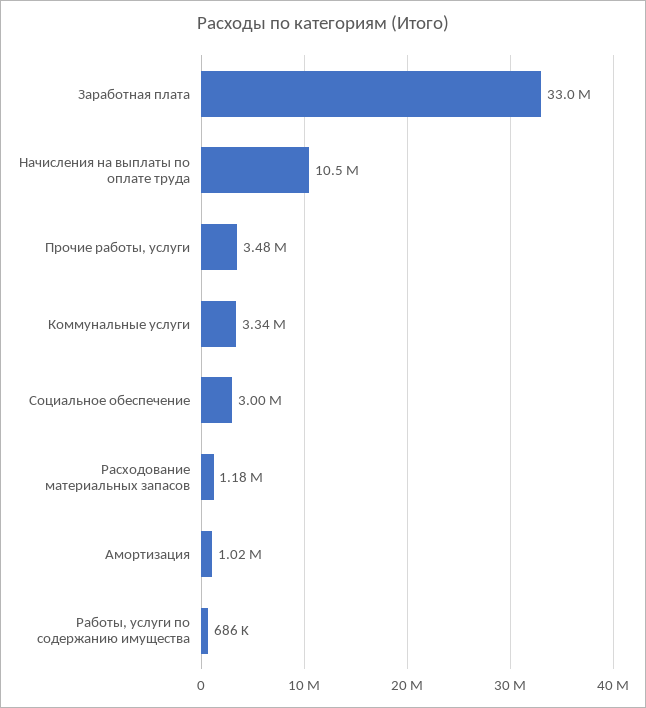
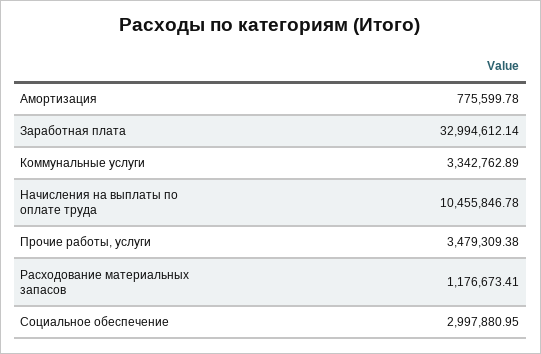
  {
    "Заработная плата": 32994612.14,
    "Начисления на выплаты по оплате труда": 10455846.78,
    "Прочие работы, услуги": 3479309.38,
    "Коммунальные услуги": 3342762.89,
    "Социальное обеспечение": 2997880.95,
    "Расходование материальных запасов": 1176673.41,
-   "Амортизация": 1020000,
+   "Амортизация": 775599.78
-   "Работы, услуги по содержанию имущества": 686000
  }

